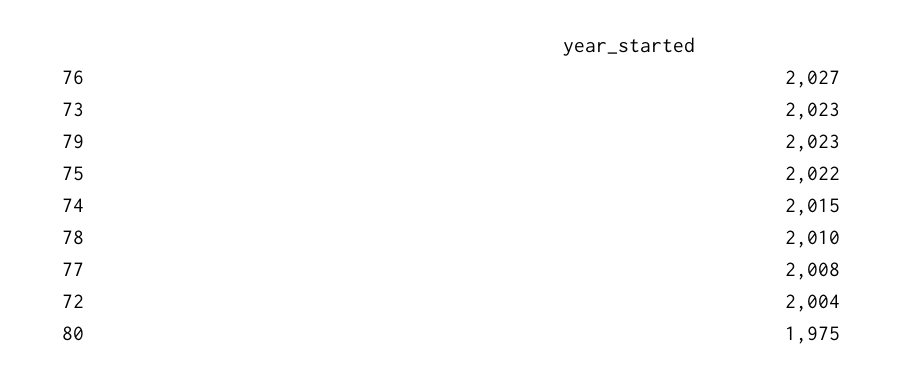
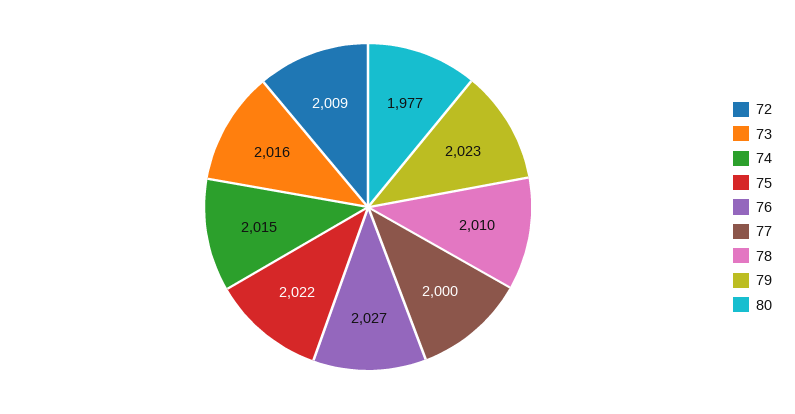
  {
    "76": 2027,
-   "73": 2023,
+   "73": 2016,
    "79": 2023,
    "75": 2022,
    "74": 2015,
    "78": 2010,
-   "77": 2008,
+   "77": 2000,
-   "72": 2004,
+   "72": 2009,
-   "80": 1975
+   "80": 1977
  }

